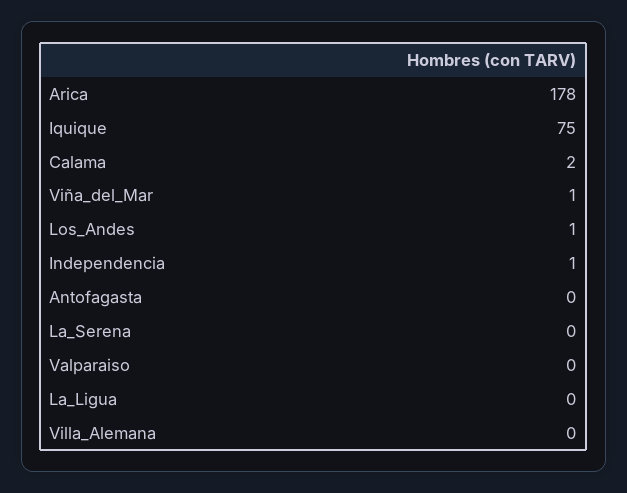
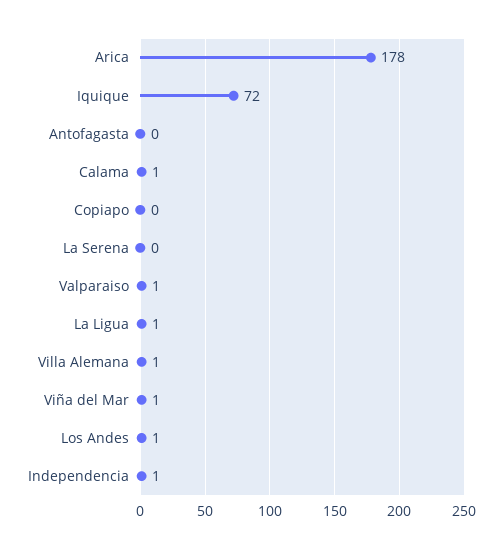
  {
    "Arica": 178,
-   "Iquique": 75,
+   "Iquique": 72,
-   "Calama": 2,
+   "Calama": 1,
    "Viña_del_Mar": 1,
    "Los_Andes": 1,
    "Independencia": 1,
    "Antofagasta": 0,
    "La_Serena": 0,
-   "Valparaiso": 0,
+   "Valparaiso": 1,
-   "La_Ligua": 0,
+   "La_Ligua": 1,
-   "Villa_Alemana": 0
+   "Villa_Alemana": 1,
+   "Copiapo": 0
  }

